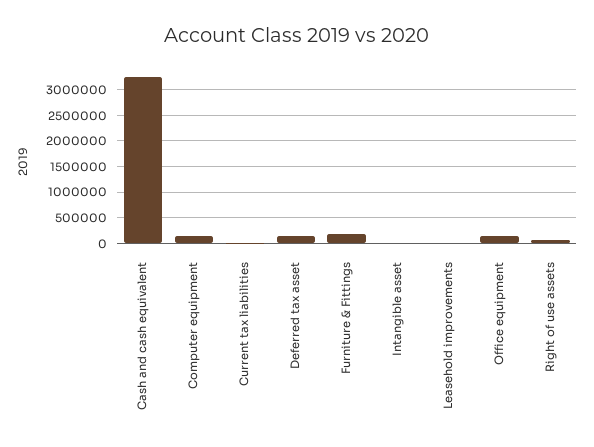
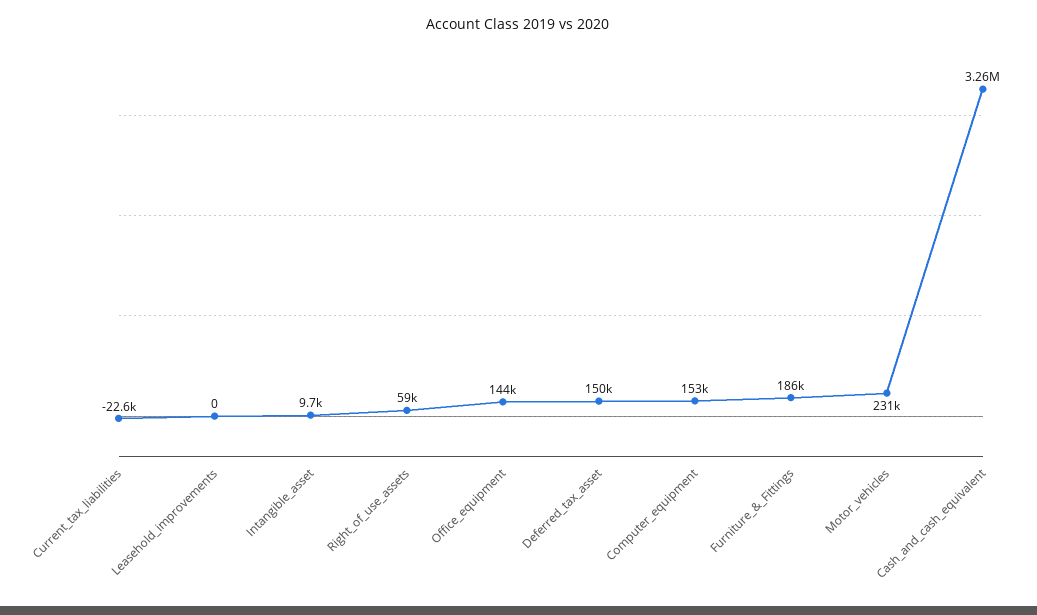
  {
    "Cash and cash equivalent": 3260000,
    "Computer equipment": 153000,
    "Current tax liabilities": -22600,
    "Deferred tax asset": 150000,
    "Furniture & Fittings": 186000,
    "Intangible asset": 9700,
    "Leasehold improvements": 0,
    "Office equipment": 144000,
-   "Right of use assets": 59000
+   "Right of use assets": 59000,
+   "Motor_vehicles": 231000
  }

